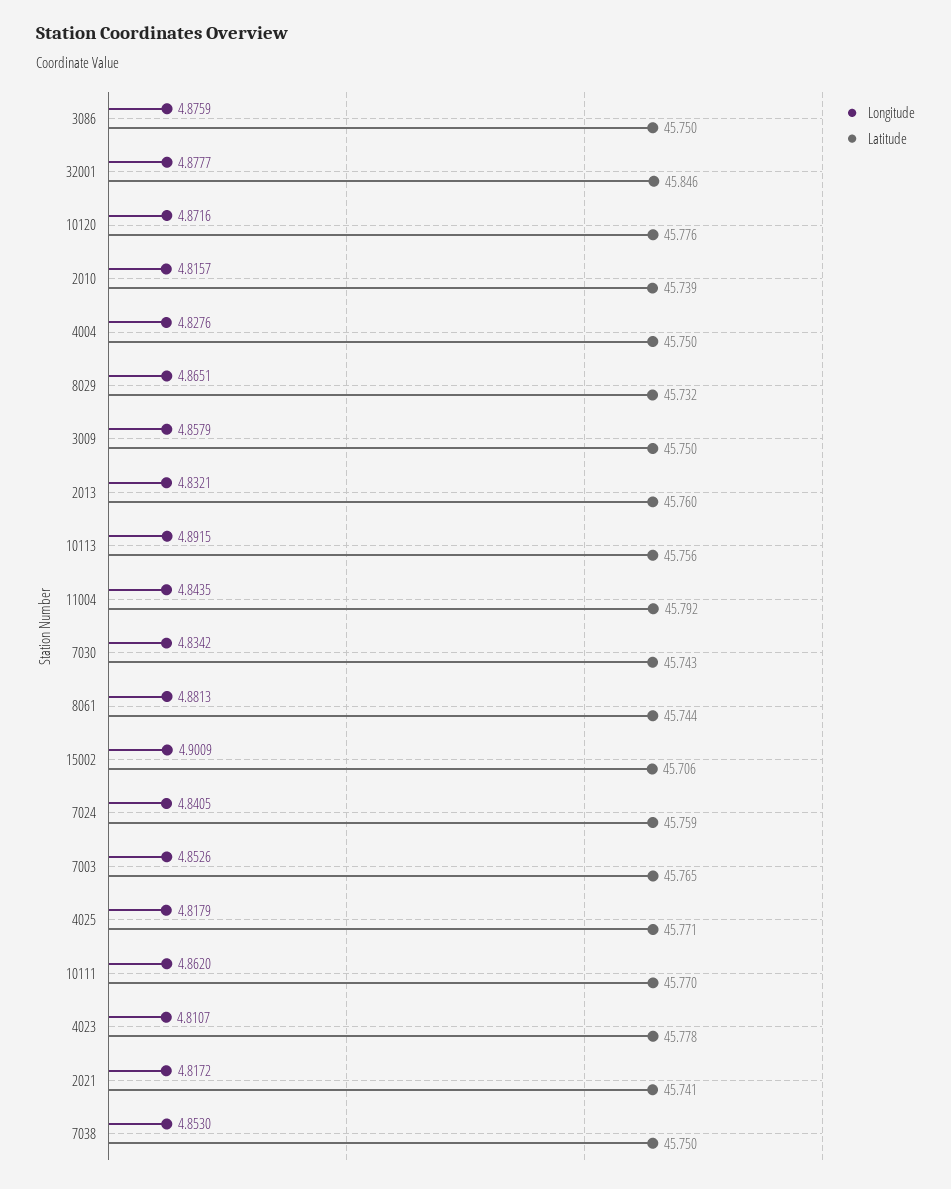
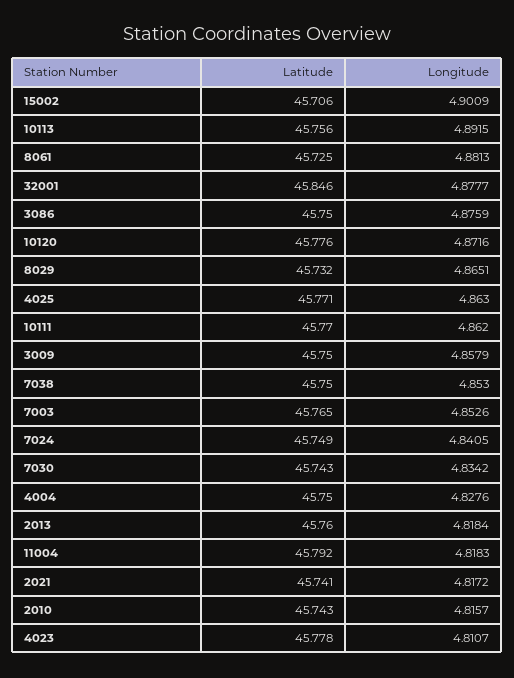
  {
    "Longitude": {
      "3086": 4.8759,
      "32001": 4.8777,
      "10120": 4.8716,
      "2010": 4.8157,
      "4004": 4.8276,
      "8029": 4.8651,
      "3009": 4.8579,
-     "2013": 4.8321,
+     "2013": 4.8184,
      "10113": 4.8915,
-     "11004": 4.8435,
+     "11004": 4.8183,
      "7030": 4.8342,
      "8061": 4.8813,
      "15002": 4.9009,
      "7024": 4.8405,
      "7003": 4.8526,
-     "4025": 4.8179,
+     "4025": 4.863,
      "10111": 4.862,
      "4023": 4.8107,
      "2021": 4.8172,
      "7038": 4.853
    },
    "Latitude": {
      "3086": 45.75,
      "32001": 45.846,
      "10120": 45.776,
-     "2010": 45.739,
+     "2010": 45.743,
      "4004": 45.75,
      "8029": 45.732,
      "3009": 45.75,
      "2013": 45.76,
      "10113": 45.756,
      "11004": 45.792,
      "7030": 45.743,
-     "8061": 45.744,
+     "8061": 45.725,
      "15002": 45.706,
-     "7024": 45.759,
+     "7024": 45.749,
      "7003": 45.765,
      "4025": 45.771,
      "10111": 45.77,
      "4023": 45.778,
      "2021": 45.741,
      "7038": 45.75
    }
  }

